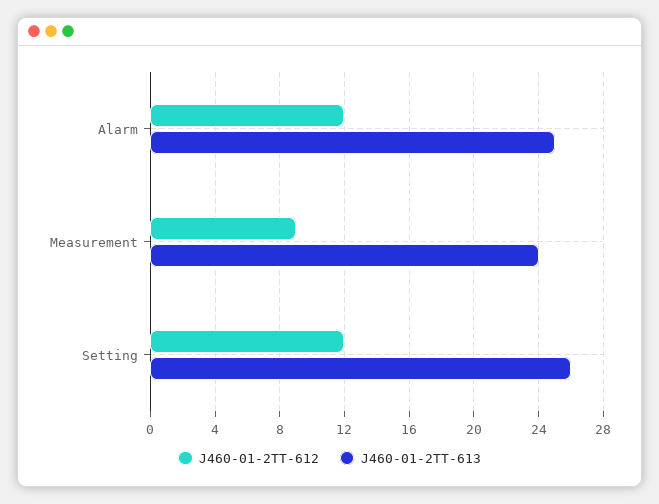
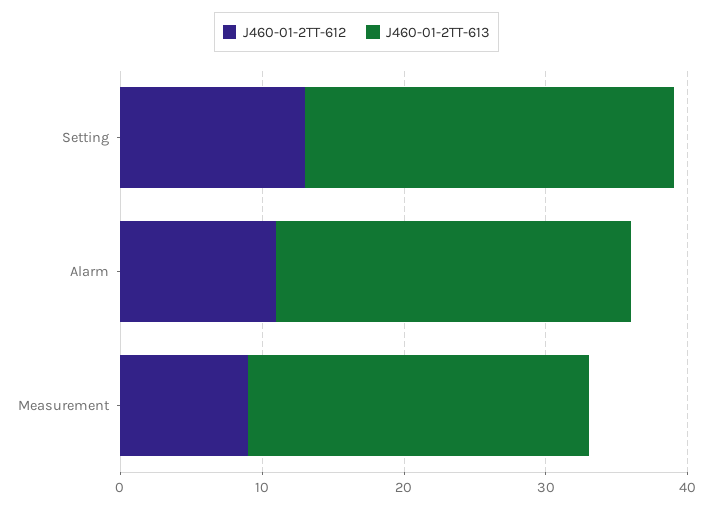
  {
    "J460-01-2TT-612": {
-     "Alarm": 12,
+     "Alarm": 11,
      "Measurement": 9,
-     "Setting": 12
+     "Setting": 13
    },
    "J460-01-2TT-613": {
      "Alarm": 25,
      "Measurement": 24,
      "Setting": 26
    }
  }

